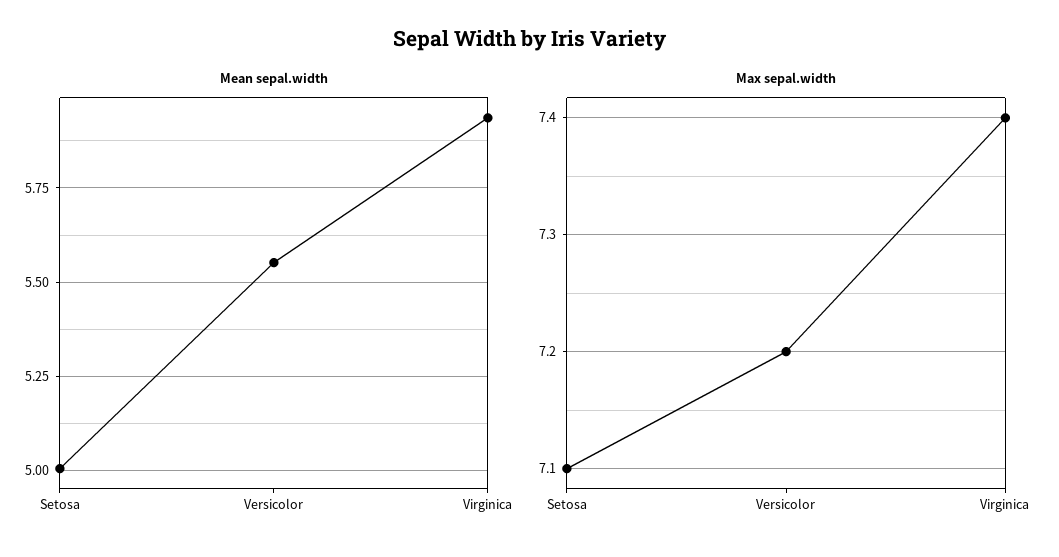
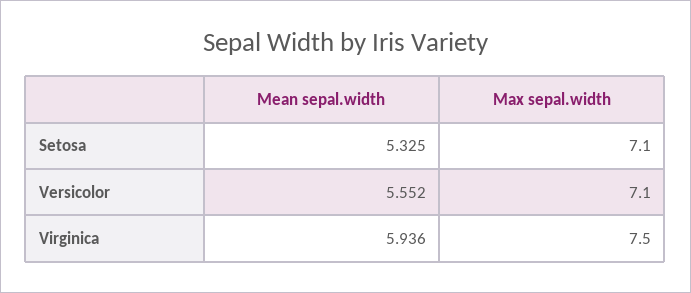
  {
    "Mean sepal.width": {
-     "Setosa": 5,
+     "Setosa": 5.325,
      "Versicolor": 5.552,
      "Virginica": 5.936
    },
    "Max sepal.width": {
      "Setosa": 7.1,
-     "Versicolor": 7.2,
+     "Versicolor": 7.1,
-     "Virginica": 7.4
+     "Virginica": 7.5
    }
  }

